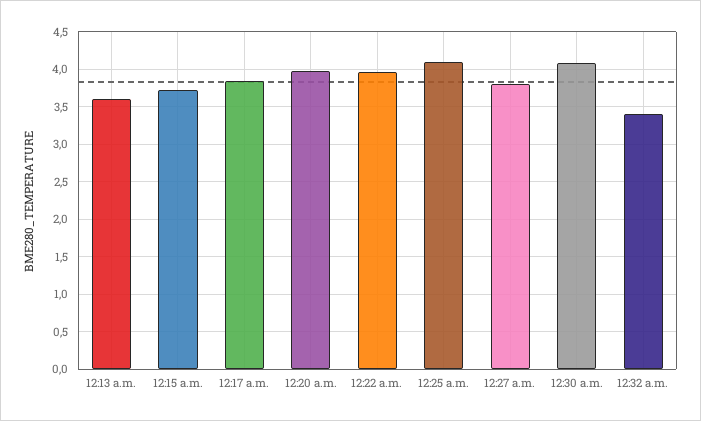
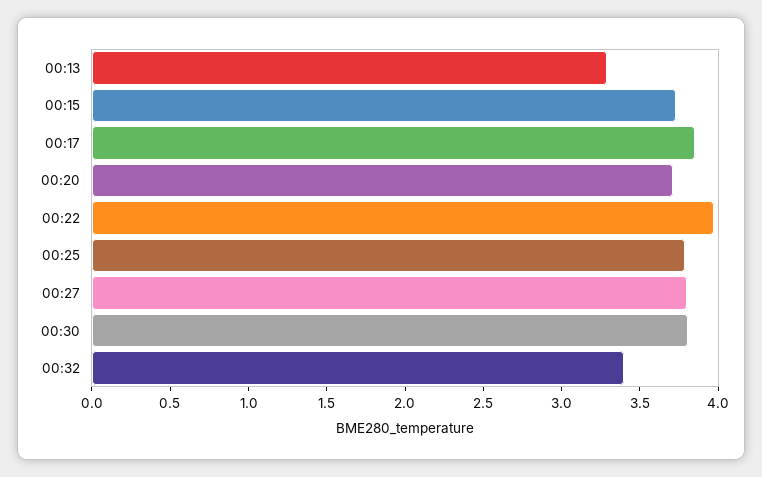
  {
-   "12:13 a.m.": 3.6,
+   "12:13 a.m.": 3.3,
    "12:15 a.m.": 3.7,
    "12:17 a.m.": 3.9,
-   "12:20 a.m.": 4,
+   "12:20 a.m.": 3.7,
    "12:22 a.m.": 4,
-   "12:25 a.m.": 4.1,
+   "12:25 a.m.": 3.8,
    "12:27 a.m.": 3.8,
-   "12:30 a.m.": 4.1,
+   "12:30 a.m.": 3.8,
    "12:32 a.m.": 3.4
  }

